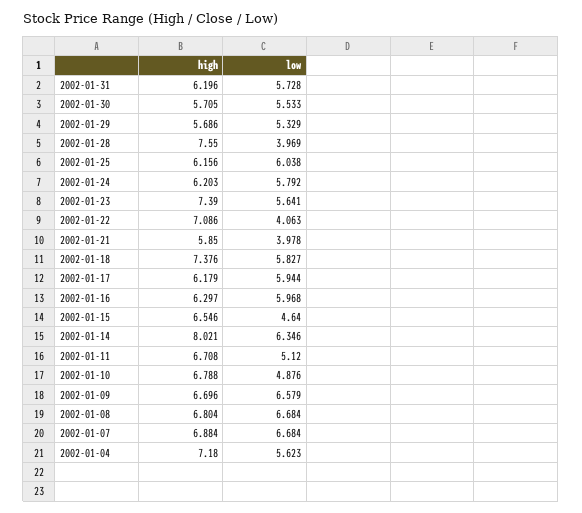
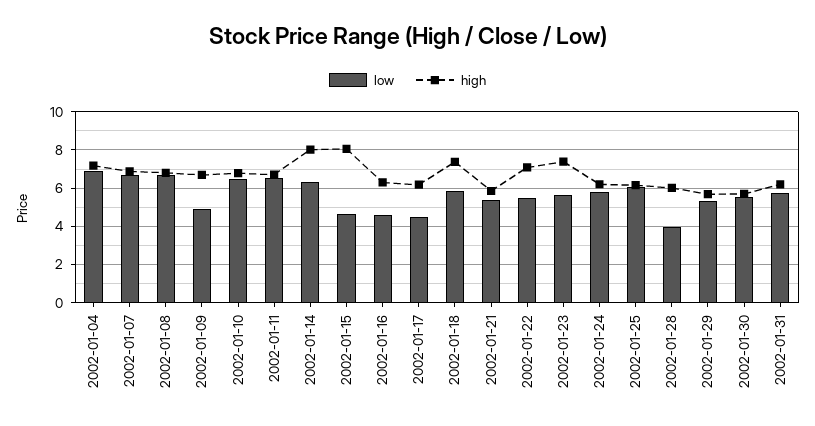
  {
    "high": {
      "2002-01-31": 6.196,
      "2002-01-30": 5.705,
      "2002-01-29": 5.686,
-     "2002-01-28": 7.55,
+     "2002-01-28": 6,
      "2002-01-25": 6.156,
      "2002-01-24": 6.203,
      "2002-01-23": 7.39,
      "2002-01-22": 7.086,
      "2002-01-21": 5.85,
      "2002-01-18": 7.376,
      "2002-01-17": 6.179,
      "2002-01-16": 6.297,
-     "2002-01-15": 6.546,
+     "2002-01-15": 8,
      "2002-01-14": 8.021,
      "2002-01-11": 6.708,
      "2002-01-10": 6.788,
      "2002-01-09": 6.696,
      "2002-01-08": 6.804,
      "2002-01-07": 6.884,
      "2002-01-04": 7.18
    },
    "low": {
      "2002-01-31": 5.728,
      "2002-01-30": 5.533,
      "2002-01-29": 5.329,
      "2002-01-28": 3.969,
      "2002-01-25": 6.038,
      "2002-01-24": 5.792,
      "2002-01-23": 5.641,
-     "2002-01-22": 4.063,
+     "2002-01-22": 5.5,
-     "2002-01-21": 3.978,
+     "2002-01-21": 5.5,
      "2002-01-18": 5.827,
-     "2002-01-17": 5.944,
+     "2002-01-17": 4.5,
-     "2002-01-16": 5.968,
+     "2002-01-16": 4.5,
      "2002-01-15": 4.64,
      "2002-01-14": 6.346,
-     "2002-01-11": 5.12,
+     "2002-01-11": 6.5,
-     "2002-01-10": 4.876,
+     "2002-01-10": 6.5,
-     "2002-01-09": 6.579,
+     "2002-01-09": 5,
      "2002-01-08": 6.684,
      "2002-01-07": 6.684,
-     "2002-01-04": 5.623
+     "2002-01-04": 7
    }
  }

